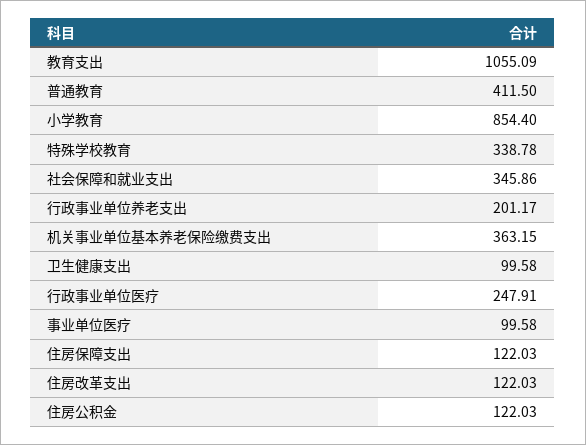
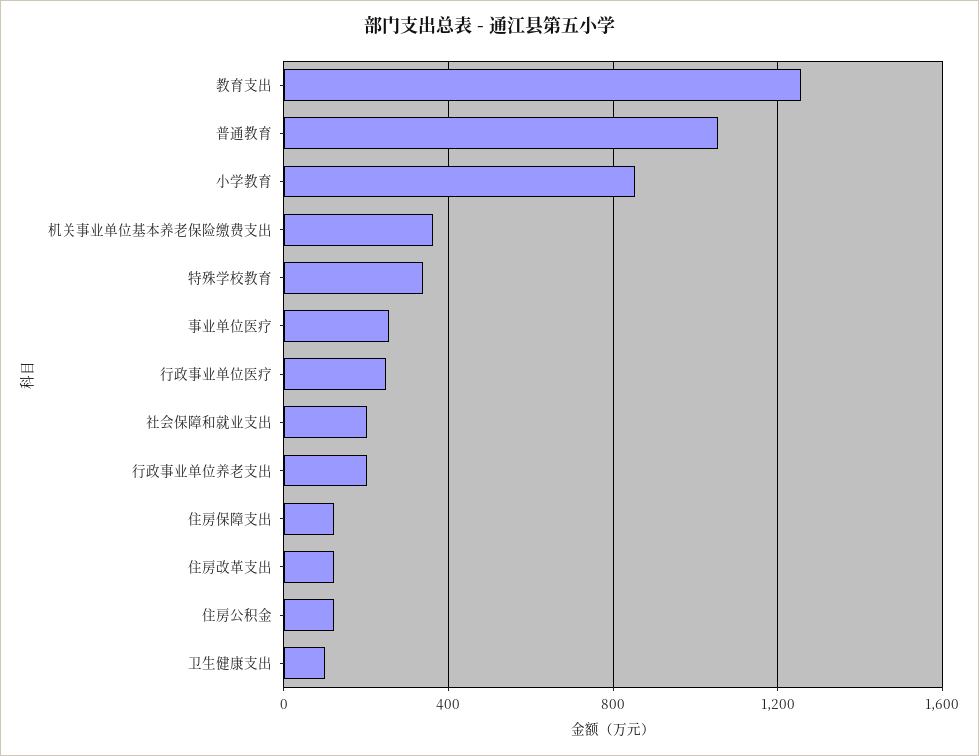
  {
-   "教育支出": 1055.09,
+   "教育支出": 1250,
-   "普通教育": 411.5,
+   "普通教育": 1050,
    "小学教育": 854.4,
    "特殊学校教育": 338.78,
-   "社会保障和就业支出": 345.86,
+   "社会保障和就业支出": 200,
    "行政事业单位养老支出": 201.17,
    "机关事业单位基本养老保险缴费支出": 363.15,
    "卫生健康支出": 99.58,
    "行政事业单位医疗": 247.91,
-   "事业单位医疗": 99.58,
+   "事业单位医疗": 250,
    "住房保障支出": 122.03,
    "住房改革支出": 122.03,
    "住房公积金": 122.03
  }

